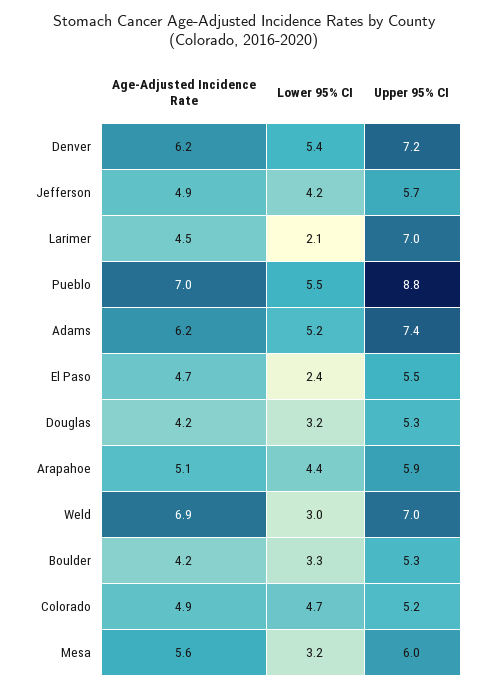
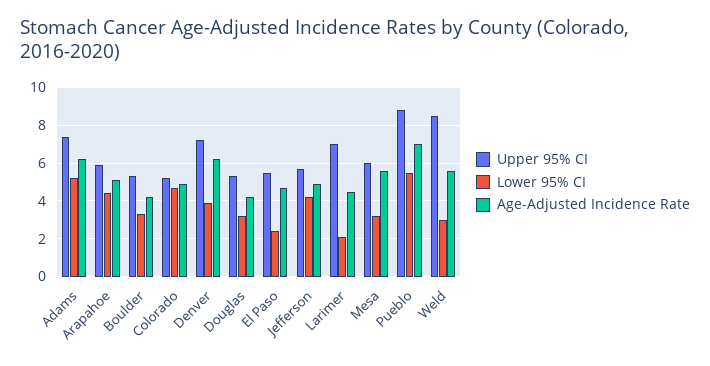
  {
    "Age-Adjusted Incidence Rate": {
      "Denver": 6.2,
      "Jefferson": 4.9,
      "Larimer": 4.5,
      "Pueblo": 7,
      "Adams": 6.2,
      "El Paso": 4.7,
      "Douglas": 4.2,
      "Arapahoe": 5.1,
-     "Weld": 6.9,
+     "Weld": 5.5,
      "Boulder": 4.2,
      "Colorado": 4.9,
      "Mesa": 5.6
    },
    "Lower 95% CI": {
-     "Denver": 5.4,
+     "Denver": 4,
      "Jefferson": 4.2,
      "Larimer": 2.1,
      "Pueblo": 5.5,
      "Adams": 5.2,
      "El Paso": 2.4,
      "Douglas": 3.2,
      "Arapahoe": 4.4,
      "Weld": 3,
      "Boulder": 3.3,
      "Colorado": 4.7,
      "Mesa": 3.2
    },
    "Upper 95% CI": {
      "Denver": 7.2,
      "Jefferson": 5.7,
      "Larimer": 7,
      "Pueblo": 8.8,
      "Adams": 7.4,
      "El Paso": 5.5,
      "Douglas": 5.3,
      "Arapahoe": 5.9,
-     "Weld": 7,
+     "Weld": 8.5,
      "Boulder": 5.3,
      "Colorado": 5.2,
      "Mesa": 6
    }
  }

